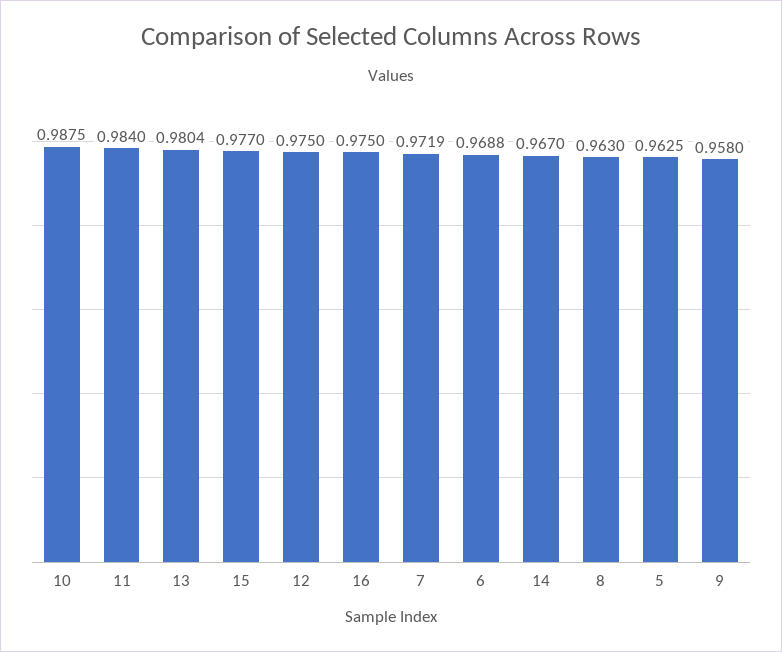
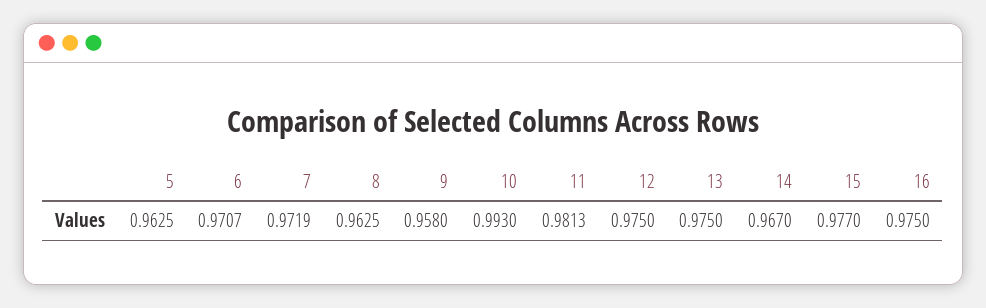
  {
-   "10": 0.9875,
+   "10": 0.993,
-   "11": 0.984,
+   "11": 0.9813,
-   "13": 0.9804,
+   "13": 0.975,
    "15": 0.977,
    "12": 0.975,
    "16": 0.975,
    "7": 0.9719,
-   "6": 0.9688,
+   "6": 0.9707,
    "14": 0.967,
-   "8": 0.963,
+   "8": 0.9625,
    "5": 0.9625,
    "9": 0.958
  }

